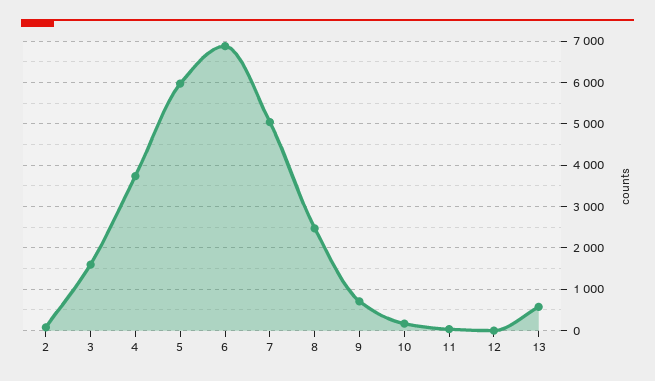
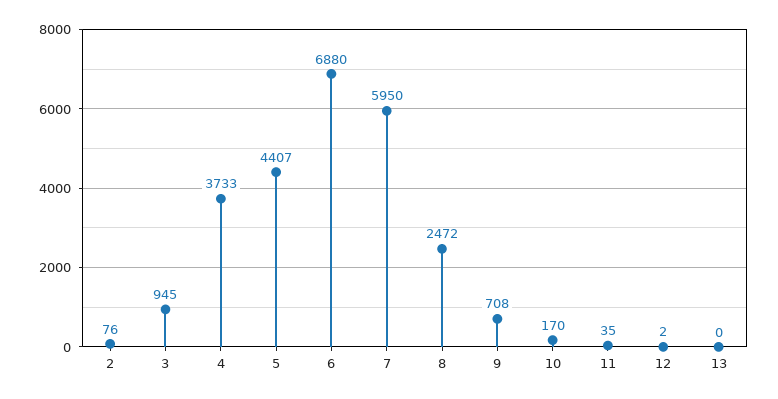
  {
    "2": 76,
-   "3": 1600,
+   "3": 945,
    "4": 3733,
-   "5": 6000,
+   "5": 4407,
    "6": 6880,
-   "7": 5000,
+   "7": 5950,
    "8": 2472,
    "9": 708,
    "10": 170,
    "11": 35,
    "12": 2,
-   "13": 600
+   "13": 0
  }

